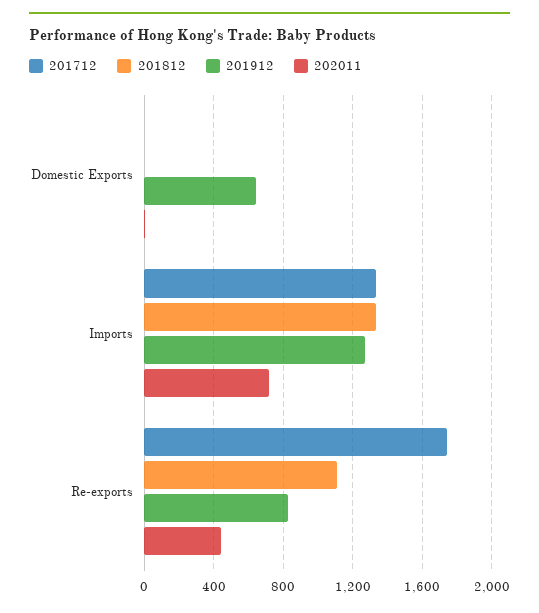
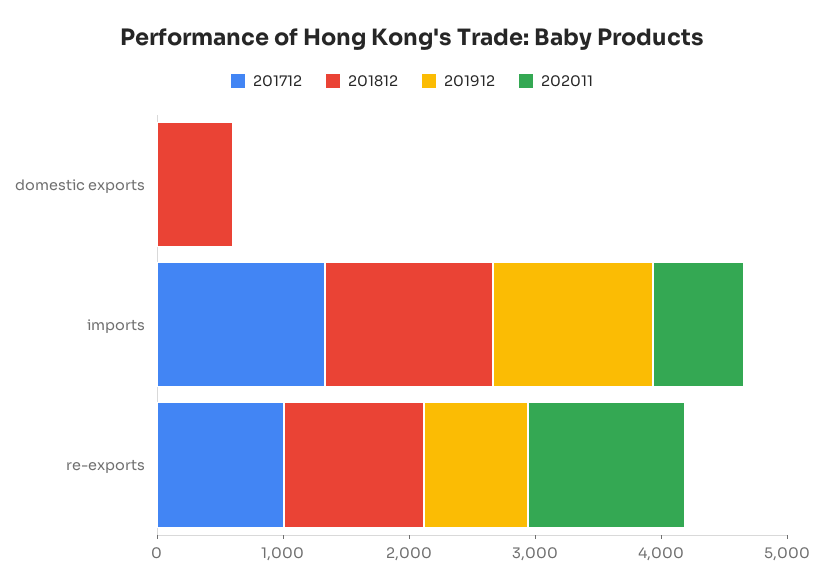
  {
    "201712": {
      "Domestic Exports": 0,
      "Imports": 1350,
-     "Re-exports": 1750
+     "Re-exports": 1000
    },
    "201812": {
-     "Domestic Exports": 0,
+     "Domestic Exports": 600,
      "Imports": 1350,
      "Re-exports": 1100
    },
    "201912": {
-     "Domestic Exports": 650,
+     "Domestic Exports": 0,
      "Imports": 1250,
      "Re-exports": 850
    },
    "202011": {
      "Domestic Exports": 0,
      "Imports": 700,
-     "Re-exports": 450
+     "Re-exports": 1200
    }
  }

